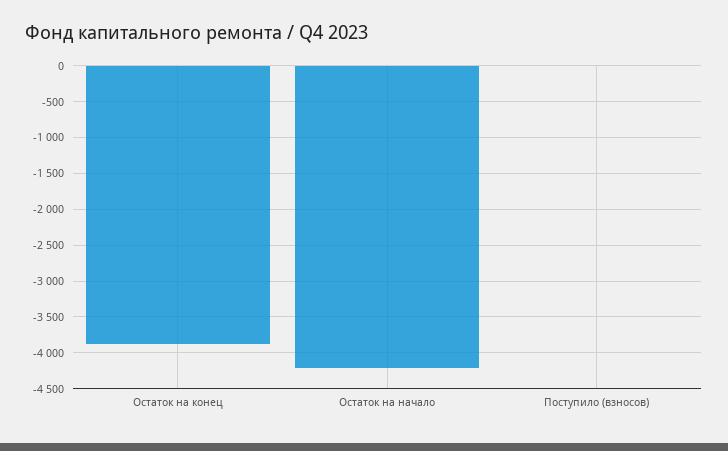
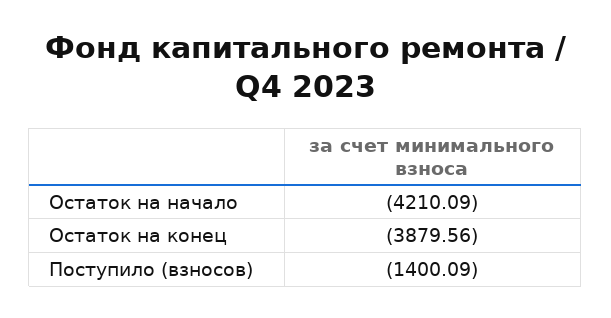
  {
    "Остаток на конец": -3879.56,
    "Остаток на начало": -4210.09,
-   "Поступило (взносов)": 0
+   "Поступило (взносов)": -1400.09
  }

